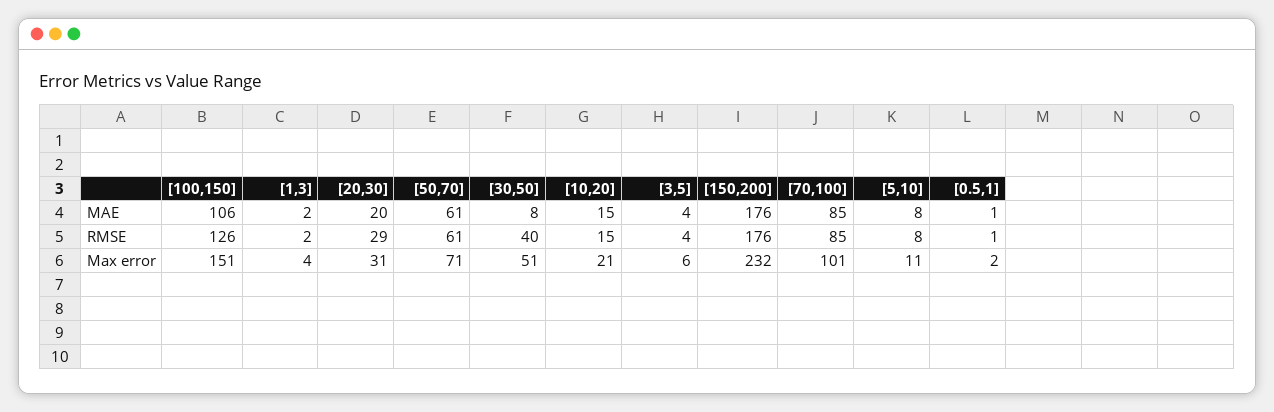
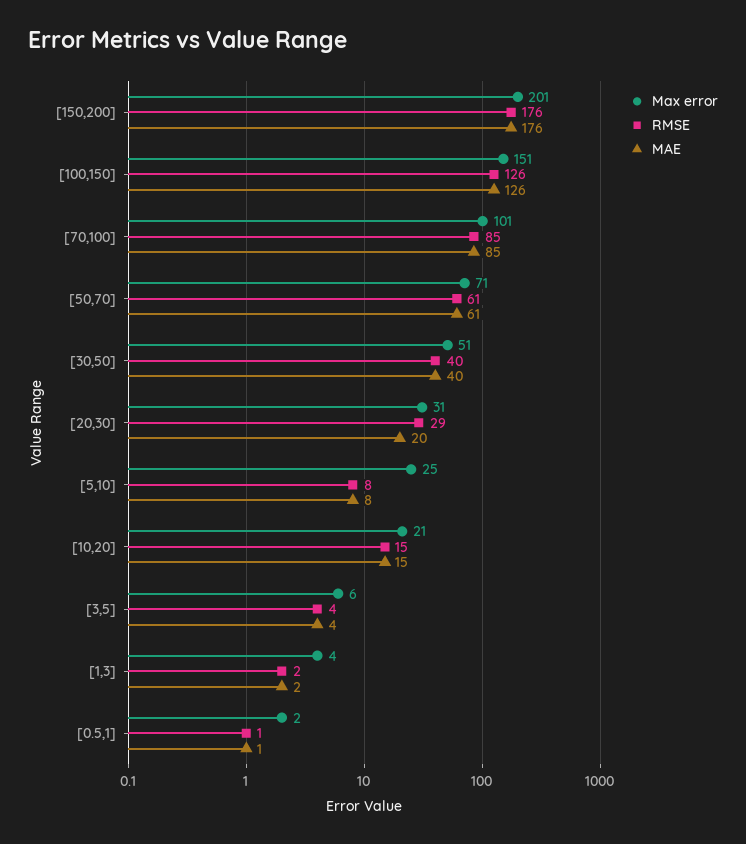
  {
    "MAE": {
-     "[100,150]": 106,
+     "[100,150]": 126,
      "[1,3]": 2,
      "[20,30]": 20,
      "[50,70]": 61,
-     "[30,50]": 8,
+     "[30,50]": 40,
      "[10,20]": 15,
      "[3,5]": 4,
      "[150,200]": 176,
      "[70,100]": 85,
      "[5,10]": 8,
      "[0.5,1]": 1
    },
    "RMSE": {
      "[100,150]": 126,
      "[1,3]": 2,
      "[20,30]": 29,
      "[50,70]": 61,
      "[30,50]": 40,
      "[10,20]": 15,
      "[3,5]": 4,
      "[150,200]": 176,
      "[70,100]": 85,
      "[5,10]": 8,
      "[0.5,1]": 1
    },
    "Max error": {
      "[100,150]": 151,
      "[1,3]": 4,
      "[20,30]": 31,
      "[50,70]": 71,
      "[30,50]": 51,
      "[10,20]": 21,
      "[3,5]": 6,
-     "[150,200]": 232,
+     "[150,200]": 201,
      "[70,100]": 101,
-     "[5,10]": 11,
+     "[5,10]": 25,
      "[0.5,1]": 2
    }
  }

